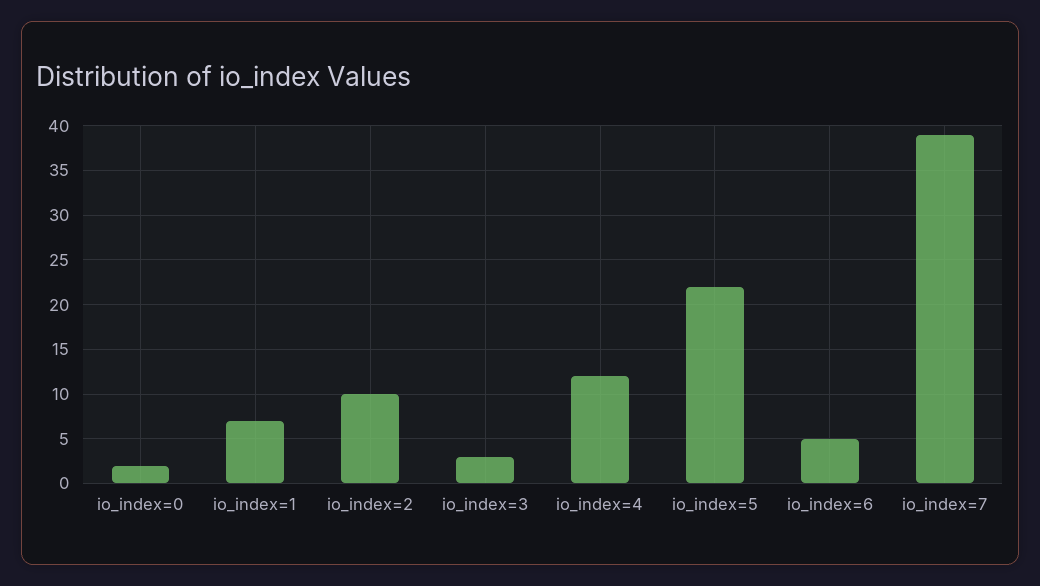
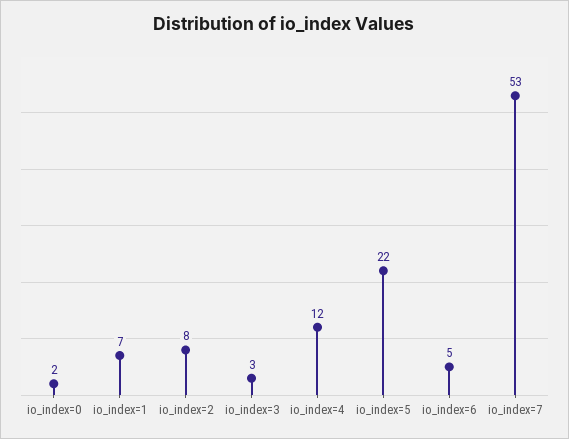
  {
    "io_index=0": 2,
    "io_index=1": 7,
-   "io_index=2": 10,
+   "io_index=2": 8,
    "io_index=3": 3,
    "io_index=4": 12,
    "io_index=5": 22,
    "io_index=6": 5,
-   "io_index=7": 39
+   "io_index=7": 53
  }

